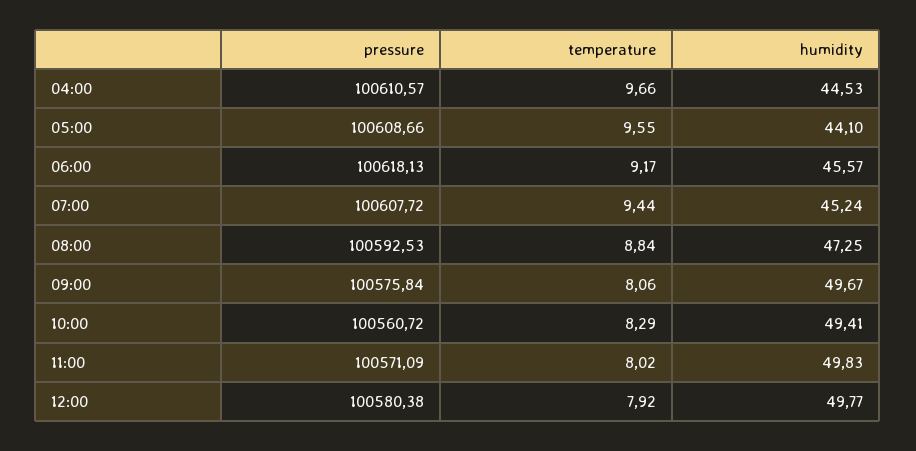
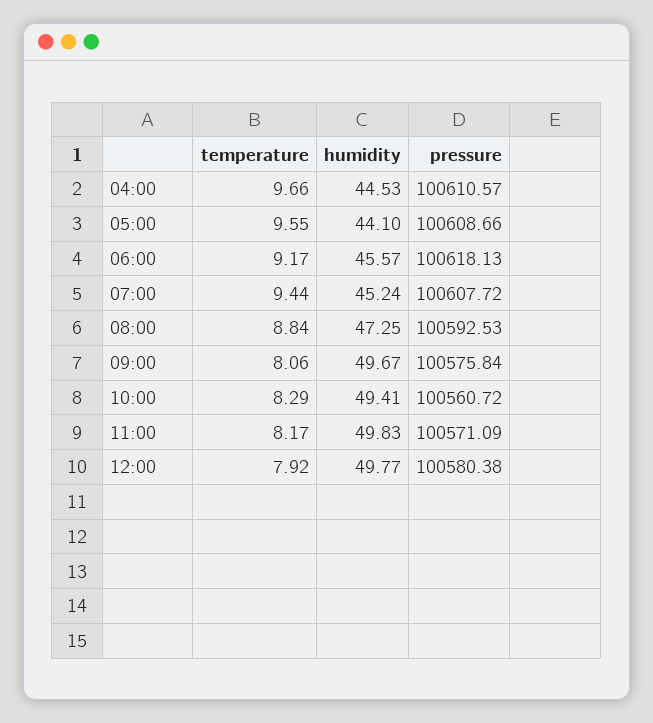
  {
    "pressure": {
      "04:00": 100610.57,
      "05:00": 100608.66,
      "06:00": 100618.13,
      "07:00": 100607.72,
      "08:00": 100592.53,
      "09:00": 100575.84,
      "10:00": 100560.72,
      "11:00": 100571.09,
      "12:00": 100580.38
    },
    "temperature": {
      "04:00": 9.66,
      "05:00": 9.55,
      "06:00": 9.17,
      "07:00": 9.44,
      "08:00": 8.84,
      "09:00": 8.06,
      "10:00": 8.29,
-     "11:00": 8.02,
+     "11:00": 8.17,
      "12:00": 7.92
    },
    "humidity": {
      "04:00": 44.53,
      "05:00": 44.1,
      "06:00": 45.57,
      "07:00": 45.24,
      "08:00": 47.25,
      "09:00": 49.67,
      "10:00": 49.41,
      "11:00": 49.83,
      "12:00": 49.77
    }
  }

